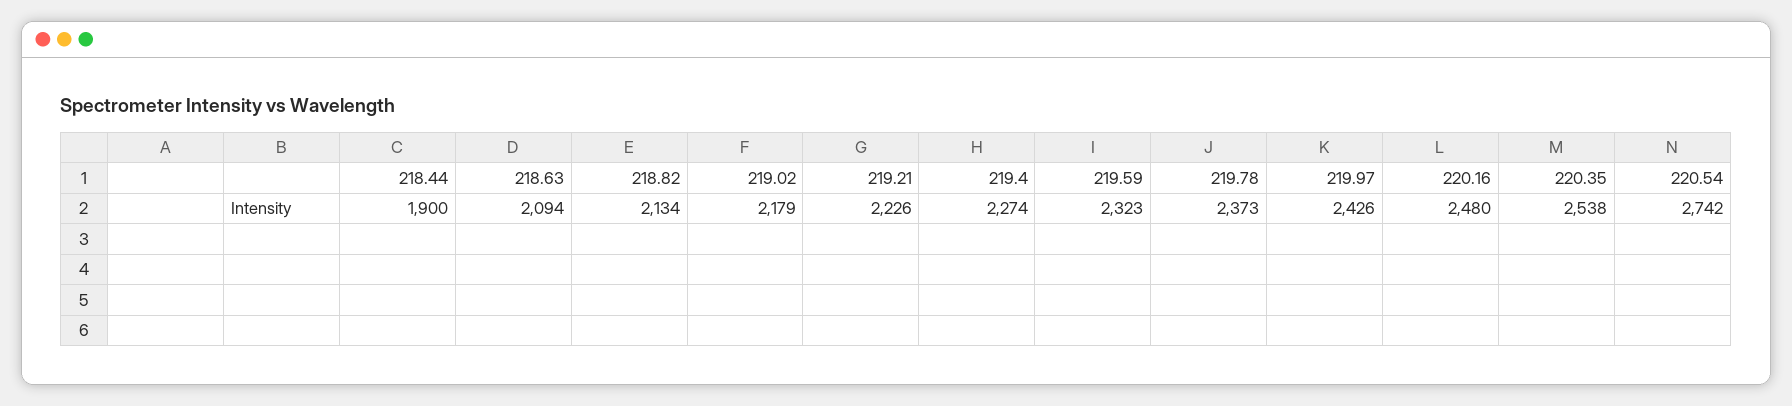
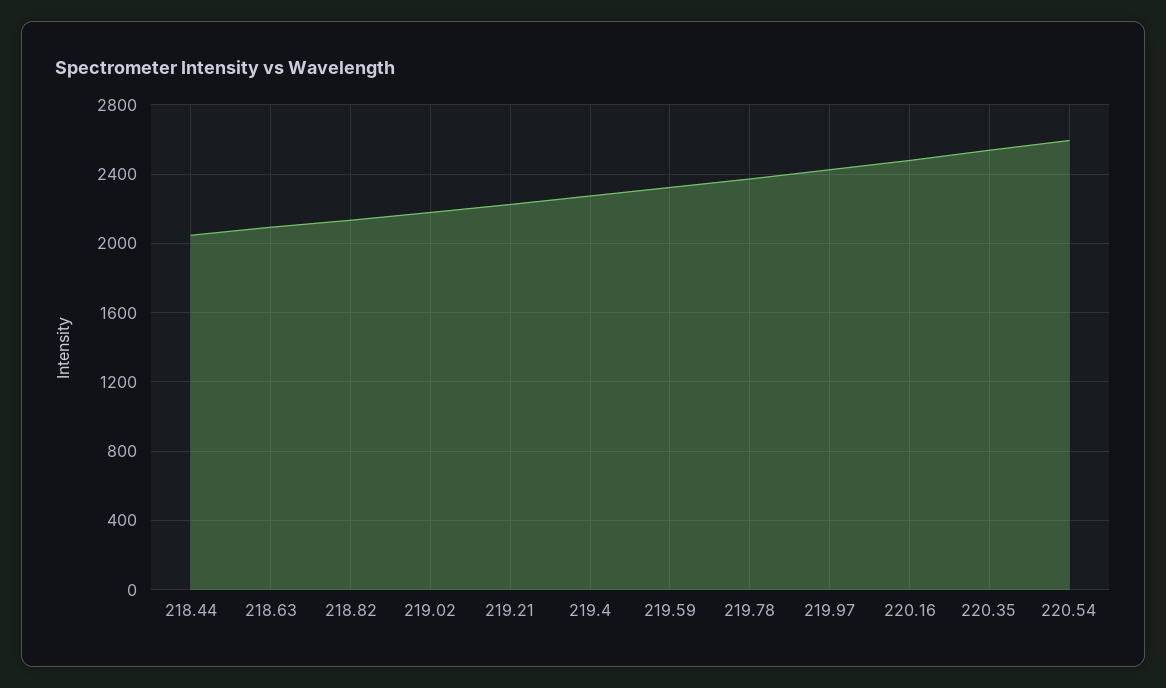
  {
-   "218.44": 1900,
+   "218.44": 2050,
    "218.63": 2094,
    "218.82": 2134,
    "219.02": 2179,
    "219.21": 2226,
    "219.4": 2274,
    "219.59": 2323,
    "219.78": 2373,
    "219.97": 2426,
    "220.16": 2480,
    "220.35": 2538,
-   "220.54": 2742
+   "220.54": 2600
  }

